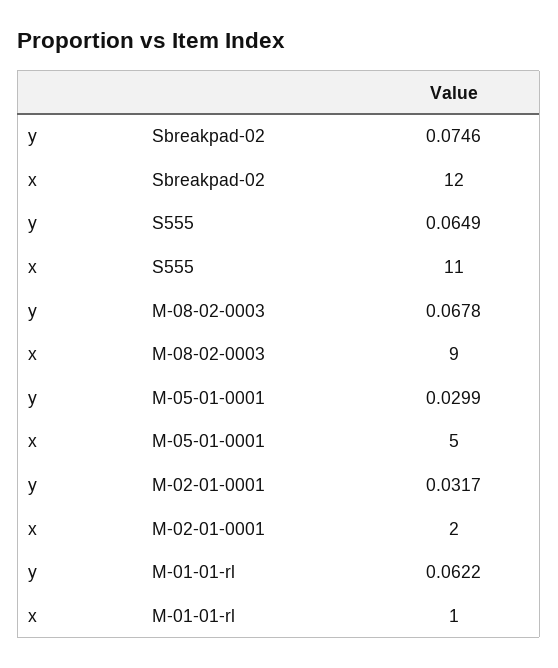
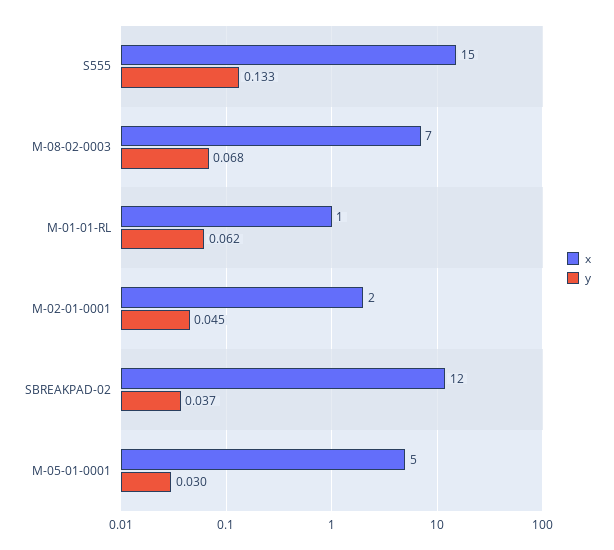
  {
    "y": {
-     "Sbreakpad-02": 0.0746,
+     "Sbreakpad-02": 0.037,
-     "S555": 0.0649,
+     "S555": 0.133,
      "M-08-02-0003": 0.0678,
      "M-05-01-0001": 0.0299,
-     "M-02-01-0001": 0.0317,
+     "M-02-01-0001": 0.045,
      "M-01-01-rl": 0.0622
    },
    "x": {
      "Sbreakpad-02": 12,
-     "S555": 11,
+     "S555": 15,
-     "M-08-02-0003": 9,
+     "M-08-02-0003": 7,
      "M-05-01-0001": 5,
      "M-02-01-0001": 2,
      "M-01-01-rl": 1
    }
  }

